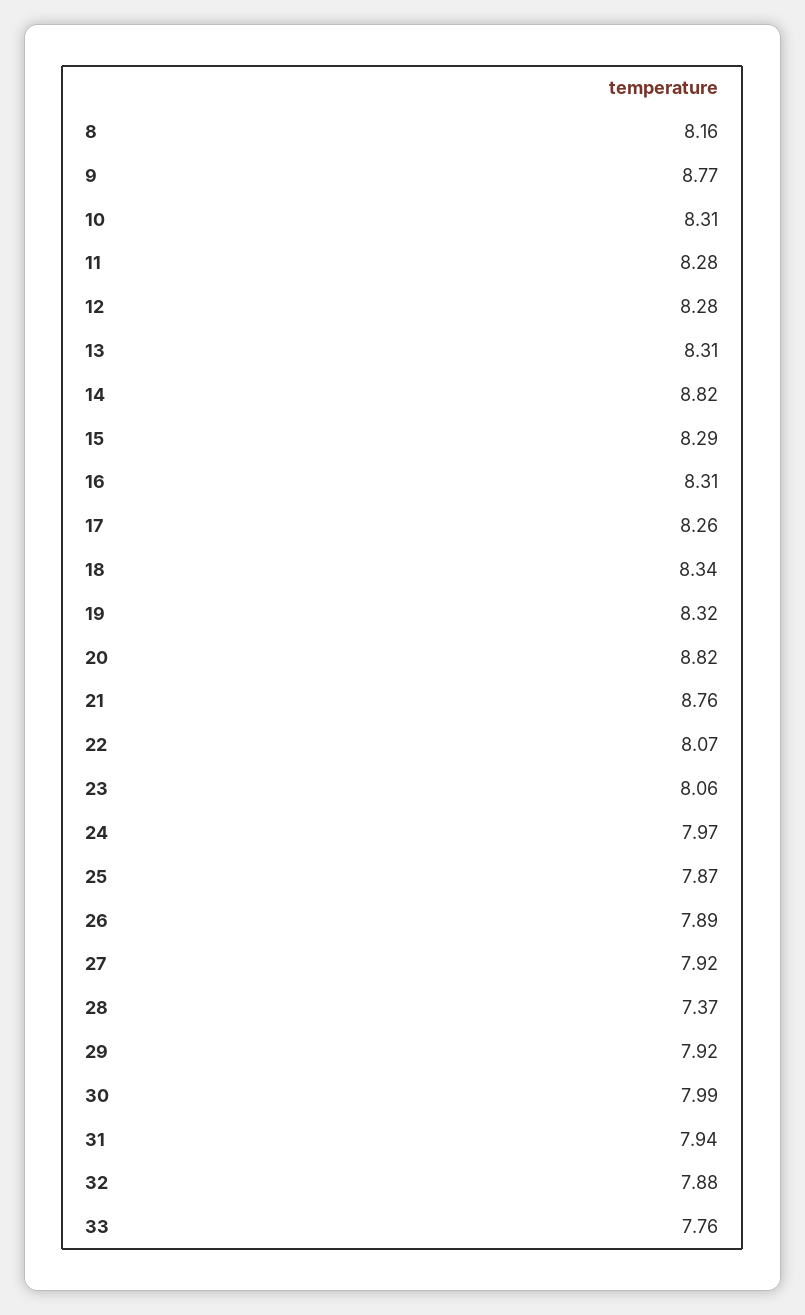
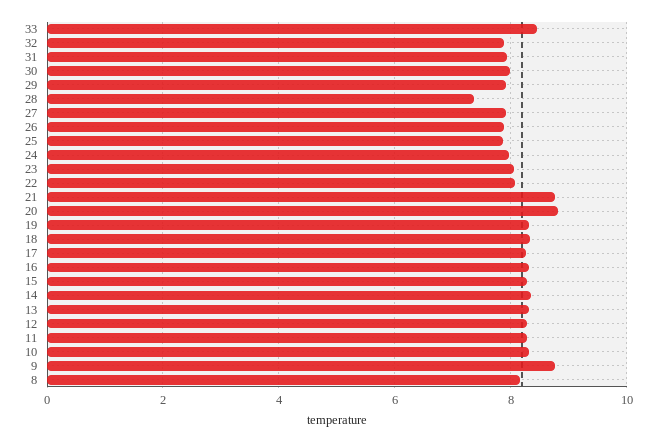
  {
    "8": 8.16,
    "9": 8.77,
    "10": 8.31,
    "11": 8.28,
    "12": 8.28,
    "13": 8.31,
-   "14": 8.82,
+   "14": 8.4,
    "15": 8.29,
    "16": 8.31,
    "17": 8.26,
    "18": 8.34,
    "19": 8.32,
    "20": 8.82,
    "21": 8.76,
    "22": 8.07,
    "23": 8.06,
    "24": 7.97,
    "25": 7.87,
    "26": 7.89,
    "27": 7.92,
    "28": 7.37,
    "29": 7.92,
    "30": 7.99,
    "31": 7.94,
    "32": 7.88,
-   "33": 7.76
+   "33": 8.4
  }

